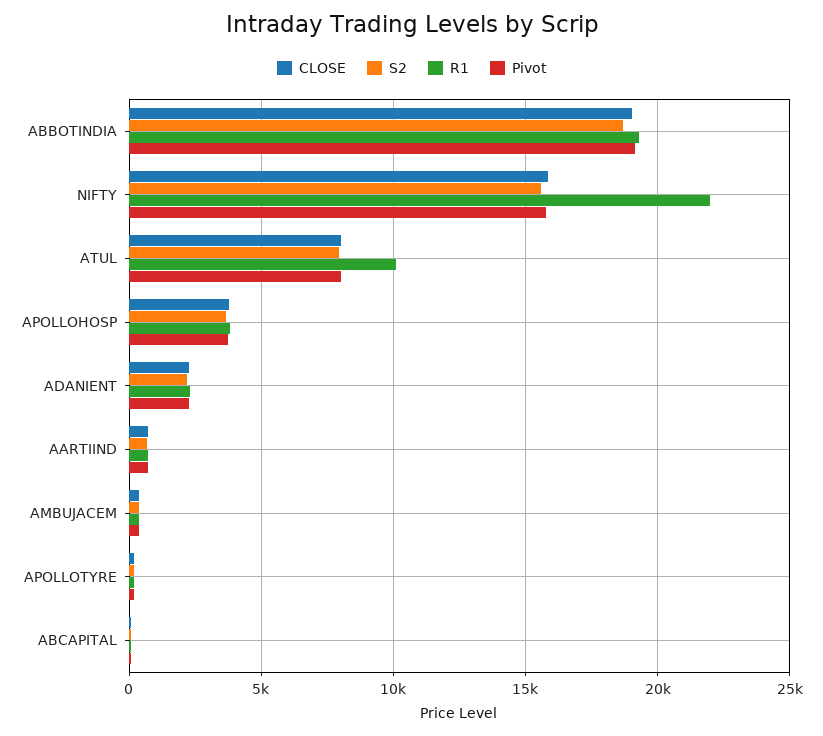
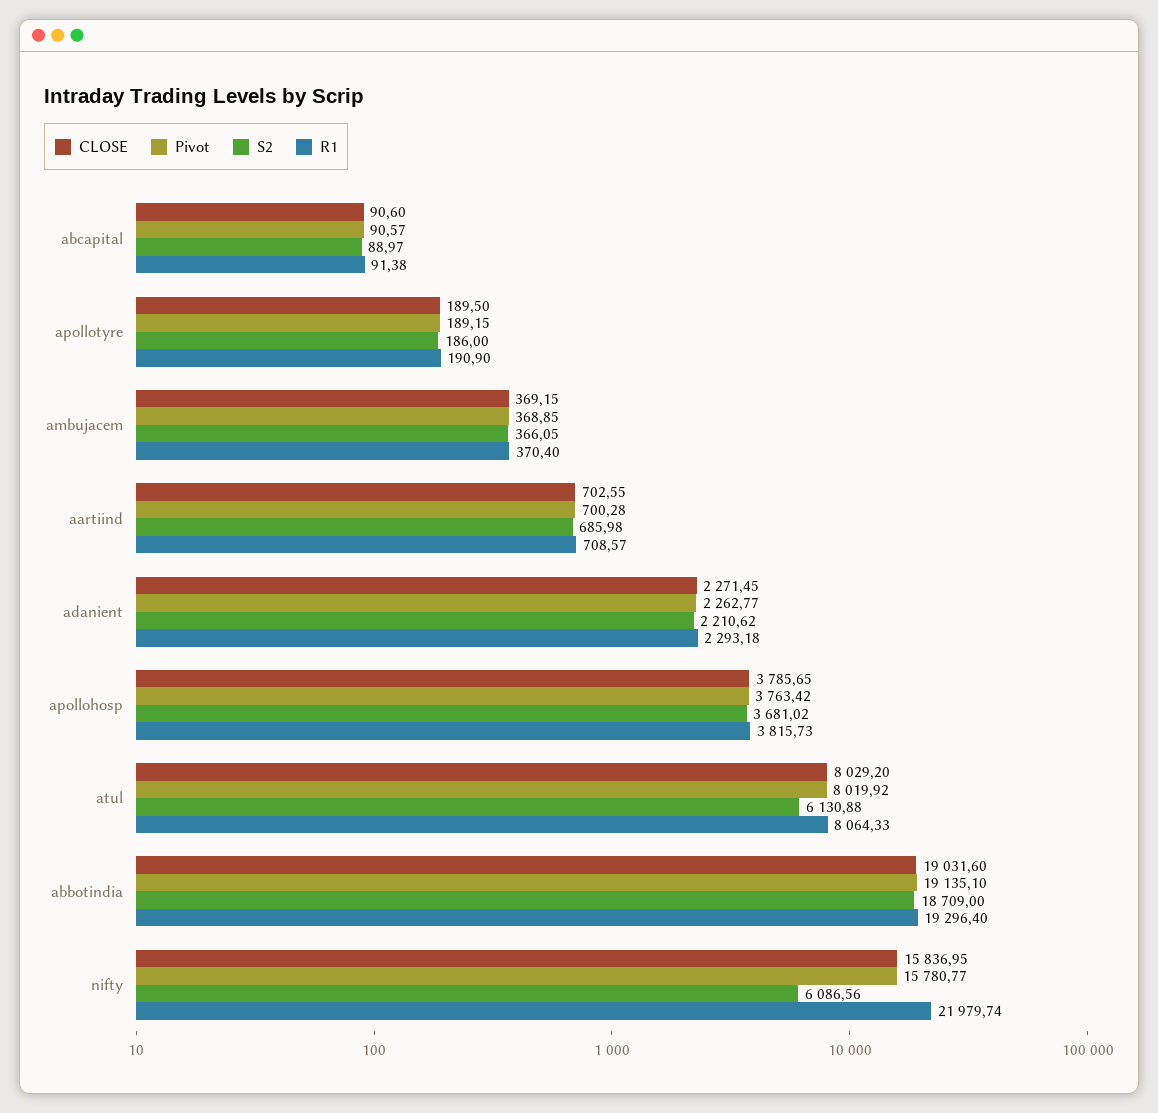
  {
    "CLOSE": {
      "ABBOTINDIA": 19031.6,
      "NIFTY": 15836.95,
      "ATUL": 8029.2,
      "APOLLOHOSP": 3785.65,
      "ADANIENT": 2271.45,
      "AARTIIND": 702.55,
      "AMBUJACEM": 369.15,
      "APOLLOTYRE": 189.5,
      "ABCAPITAL": 90.6
    },
    "S2": {
      "ABBOTINDIA": 18709,
-     "NIFTY": 15500,
+     "NIFTY": 6086.56,
-     "ATUL": 8000,
+     "ATUL": 6130.88,
      "APOLLOHOSP": 3681.02,
      "ADANIENT": 2210.62,
      "AARTIIND": 685.98,
      "AMBUJACEM": 366.05,
      "APOLLOTYRE": 186,
      "ABCAPITAL": 88.97
    },
    "R1": {
      "ABBOTINDIA": 19296.4,
      "NIFTY": 21979.74,
-     "ATUL": 10000,
+     "ATUL": 8064.33,
      "APOLLOHOSP": 3815.73,
      "ADANIENT": 2293.18,
      "AARTIIND": 708.57,
      "AMBUJACEM": 370.4,
      "APOLLOTYRE": 190.9,
      "ABCAPITAL": 91.38
    },
    "Pivot": {
      "ABBOTINDIA": 19135.1,
      "NIFTY": 15780.77,
      "ATUL": 8019.92,
      "APOLLOHOSP": 3763.42,
      "ADANIENT": 2262.77,
      "AARTIIND": 700.28,
      "AMBUJACEM": 368.85,
      "APOLLOTYRE": 189.15,
      "ABCAPITAL": 90.57
    }
  }

